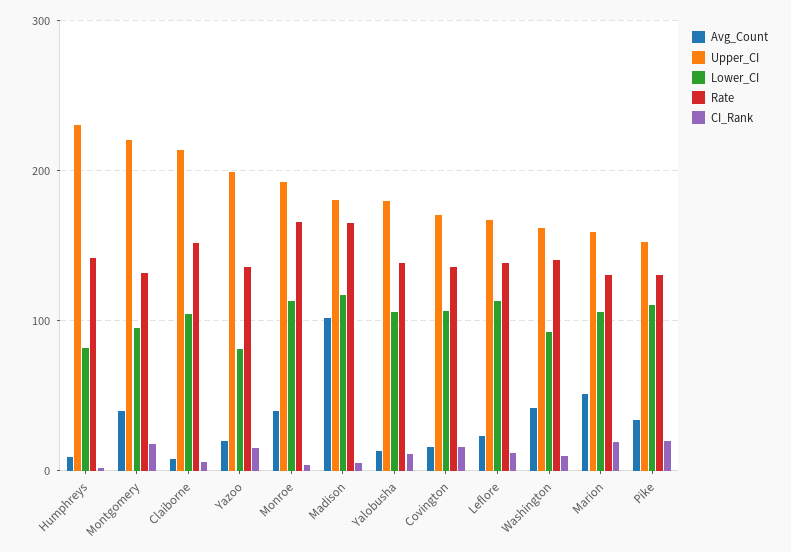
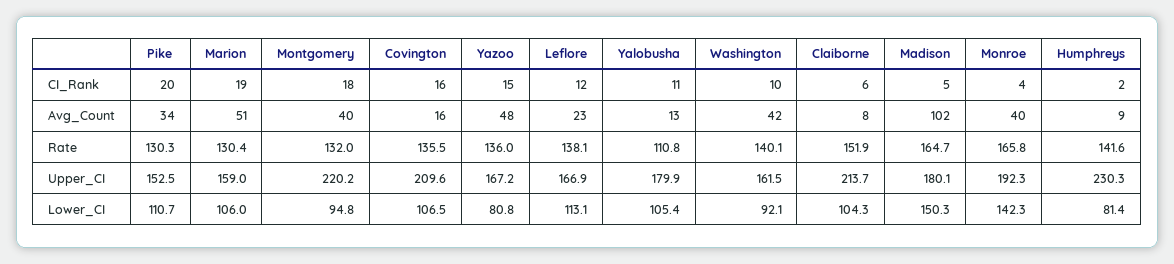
  {
    "Avg_Count": {
      "Humphreys": 9,
      "Montgomery": 40,
      "Claiborne": 8,
-     "Yazoo": 20,
+     "Yazoo": 48,
      "Monroe": 40,
      "Madison": 102,
      "Yalobusha": 13,
      "Covington": 16,
      "Leflore": 23,
      "Washington": 42,
      "Marion": 51,
      "Pike": 34
    },
    "Upper_CI": {
      "Humphreys": 230.3,
      "Montgomery": 220.2,
      "Claiborne": 213.7,
-     "Yazoo": 200,
+     "Yazoo": 167.2,
      "Monroe": 192.3,
      "Madison": 180.1,
      "Yalobusha": 179.9,
-     "Covington": 170,
+     "Covington": 209.6,
      "Leflore": 166.9,
      "Washington": 161.5,
      "Marion": 159,
      "Pike": 152.5
    },
    "Lower_CI": {
      "Humphreys": 81.4,
      "Montgomery": 94.8,
      "Claiborne": 104.3,
      "Yazoo": 80.8,
-     "Monroe": 110,
+     "Monroe": 142.3,
-     "Madison": 120,
+     "Madison": 150.3,
      "Yalobusha": 105.4,
      "Covington": 106.5,
      "Leflore": 113.1,
      "Washington": 92.1,
      "Marion": 106,
      "Pike": 110.7
    },
    "Rate": {
      "Humphreys": 141.6,
      "Montgomery": 132,
      "Claiborne": 151.9,
      "Yazoo": 136,
      "Monroe": 165.8,
      "Madison": 164.7,
-     "Yalobusha": 140,
+     "Yalobusha": 110.8,
      "Covington": 135.5,
      "Leflore": 138.1,
      "Washington": 140.1,
      "Marion": 130.4,
      "Pike": 130.3
    },
    "CI_Rank": {
      "Humphreys": 2,
      "Montgomery": 18,
      "Claiborne": 6,
      "Yazoo": 15,
      "Monroe": 4,
      "Madison": 5,
      "Yalobusha": 11,
      "Covington": 16,
      "Leflore": 12,
      "Washington": 10,
      "Marion": 19,
      "Pike": 20
    }
  }

